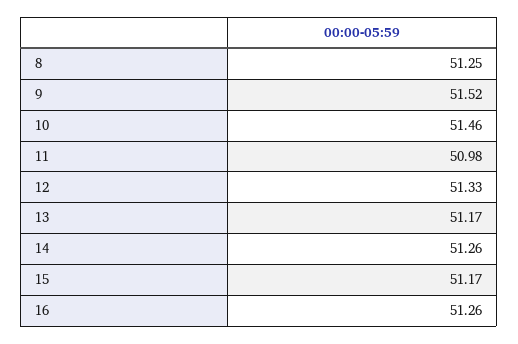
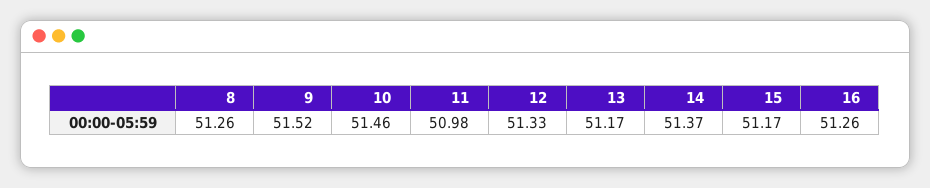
  {
-   "8": 51.25,
+   "8": 51.26,
    "9": 51.52,
    "10": 51.46,
    "11": 50.98,
    "12": 51.33,
    "13": 51.17,
-   "14": 51.26,
+   "14": 51.37,
    "15": 51.17,
    "16": 51.26
  }

